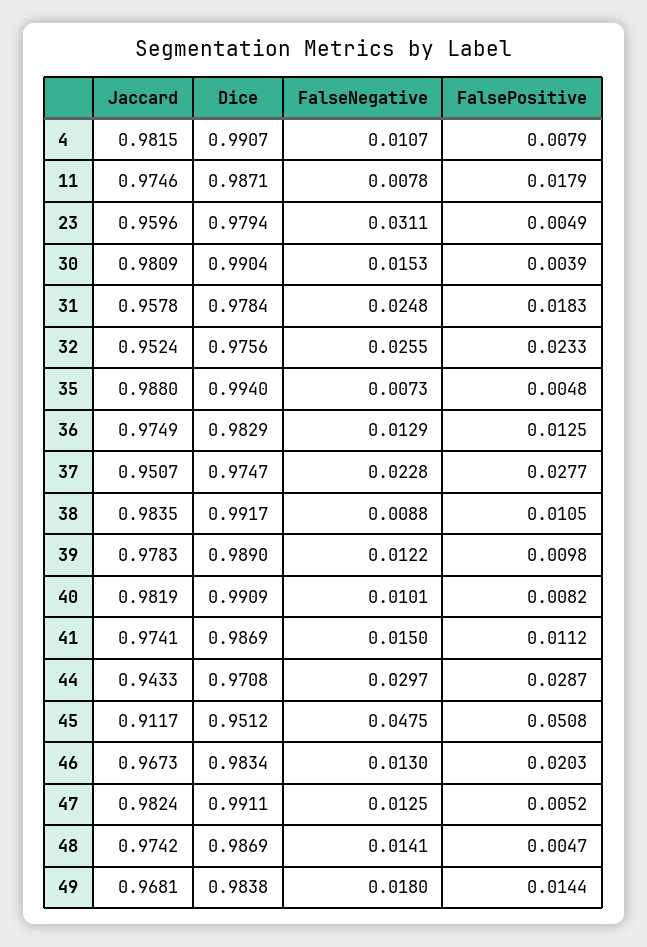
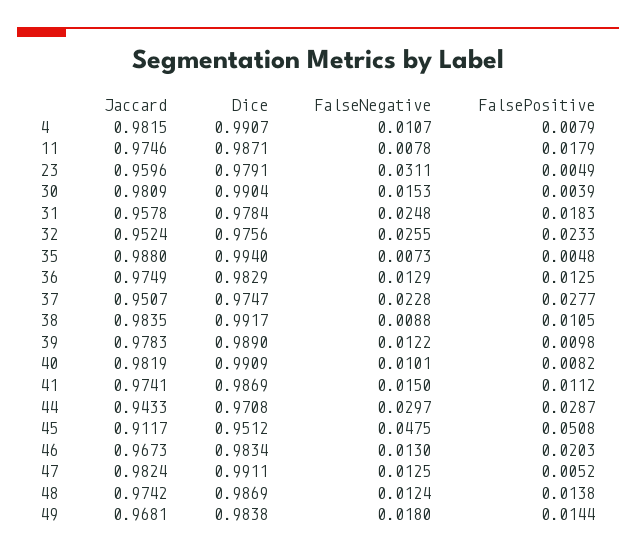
  {
    "Jaccard": {
      "4": 0.9815,
      "11": 0.9746,
      "23": 0.9596,
      "30": 0.9809,
      "31": 0.9578,
      "32": 0.9524,
      "35": 0.988,
      "36": 0.9749,
      "37": 0.9507,
      "38": 0.9835,
      "39": 0.9783,
      "40": 0.9819,
      "41": 0.9741,
      "44": 0.9433,
      "45": 0.9117,
      "46": 0.9673,
      "47": 0.9824,
      "48": 0.9742,
      "49": 0.9681
    },
    "Dice": {
      "4": 0.9907,
      "11": 0.9871,
-     "23": 0.9794,
+     "23": 0.9791,
      "30": 0.9904,
      "31": 0.9784,
      "32": 0.9756,
      "35": 0.994,
      "36": 0.9829,
      "37": 0.9747,
      "38": 0.9917,
      "39": 0.989,
      "40": 0.9909,
      "41": 0.9869,
      "44": 0.9708,
      "45": 0.9512,
      "46": 0.9834,
      "47": 0.9911,
      "48": 0.9869,
      "49": 0.9838
    },
    "FalseNegative": {
      "4": 0.0107,
      "11": 0.0078,
      "23": 0.0311,
      "30": 0.0153,
      "31": 0.0248,
      "32": 0.0255,
      "35": 0.0073,
      "36": 0.0129,
      "37": 0.0228,
      "38": 0.0088,
      "39": 0.0122,
      "40": 0.0101,
      "41": 0.015,
      "44": 0.0297,
      "45": 0.0475,
      "46": 0.013,
      "47": 0.0125,
-     "48": 0.0141,
+     "48": 0.0124,
      "49": 0.018
    },
    "FalsePositive": {
      "4": 0.0079,
      "11": 0.0179,
      "23": 0.0049,
      "30": 0.0039,
      "31": 0.0183,
      "32": 0.0233,
      "35": 0.0048,
      "36": 0.0125,
      "37": 0.0277,
      "38": 0.0105,
      "39": 0.0098,
      "40": 0.0082,
      "41": 0.0112,
      "44": 0.0287,
      "45": 0.0508,
      "46": 0.0203,
      "47": 0.0052,
-     "48": 0.0047,
+     "48": 0.0138,
      "49": 0.0144
    }
  }

